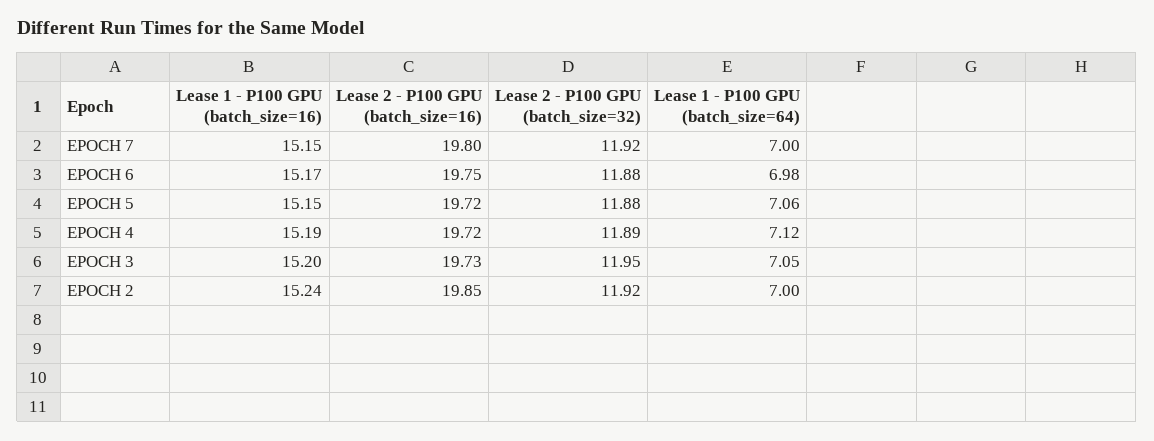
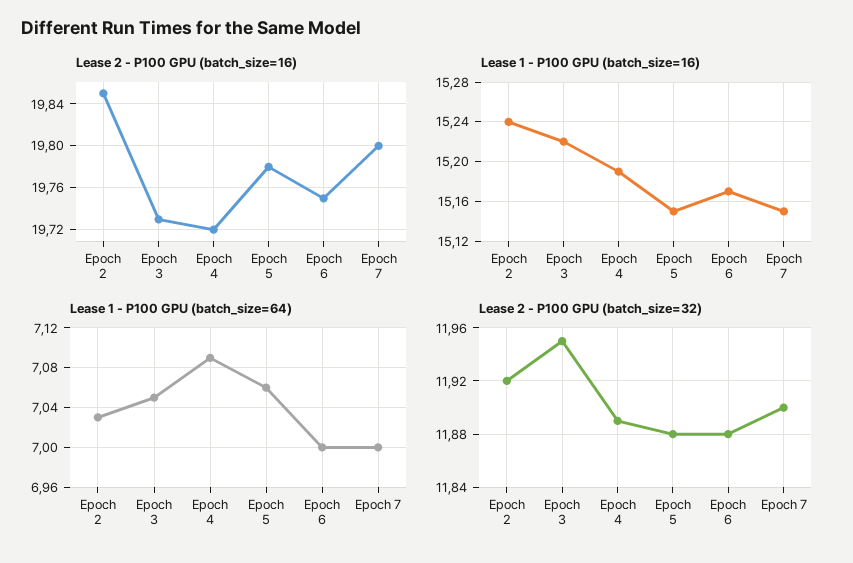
  {
    "Lease 1 - P100 GPU (batch_size=16)": {
      "EPOCH 7": 15.15,
      "EPOCH 6": 15.17,
      "EPOCH 5": 15.15,
      "EPOCH 4": 15.19,
-     "EPOCH 3": 15.2,
+     "EPOCH 3": 15.22,
      "EPOCH 2": 15.24
    },
    "Lease 2 - P100 GPU (batch_size=16)": {
      "EPOCH 7": 19.8,
      "EPOCH 6": 19.75,
-     "EPOCH 5": 19.72,
+     "EPOCH 5": 19.78,
      "EPOCH 4": 19.72,
      "EPOCH 3": 19.73,
      "EPOCH 2": 19.85
    },
    "Lease 2 - P100 GPU (batch_size=32)": {
-     "EPOCH 7": 11.92,
+     "EPOCH 7": 11.9,
      "EPOCH 6": 11.88,
      "EPOCH 5": 11.88,
      "EPOCH 4": 11.89,
      "EPOCH 3": 11.95,
      "EPOCH 2": 11.92
    },
    "Lease 1 - P100 GPU (batch_size=64)": {
      "EPOCH 7": 7,
-     "EPOCH 6": 6.98,
+     "EPOCH 6": 7,
      "EPOCH 5": 7.06,
-     "EPOCH 4": 7.12,
+     "EPOCH 4": 7.09,
      "EPOCH 3": 7.05,
-     "EPOCH 2": 7
+     "EPOCH 2": 7.03
    }
  }

